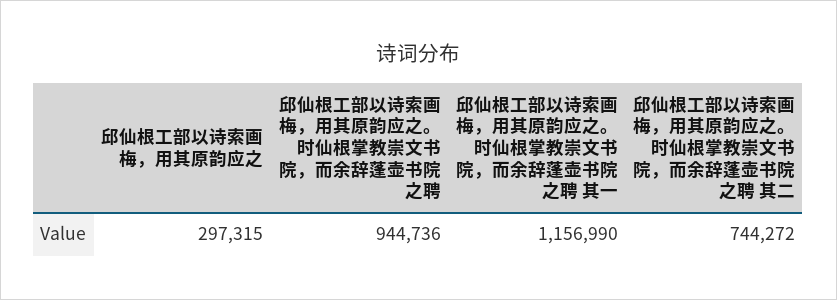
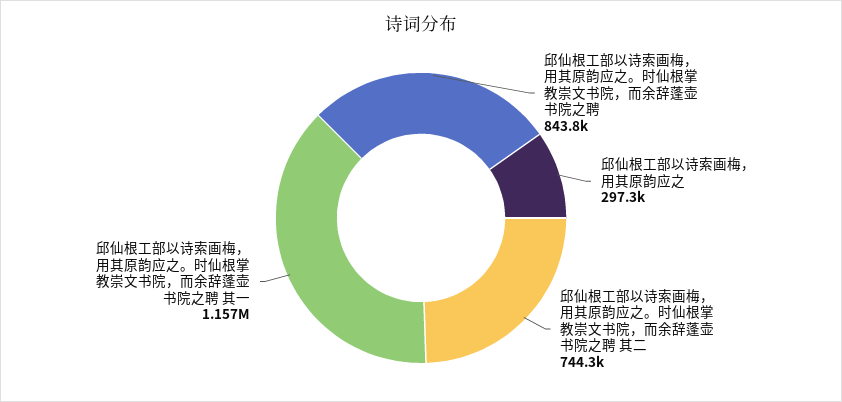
  {
    "邱仙根工部以诗索画梅，用其原韵应之": 297315,
-   "邱仙根工部以诗索画梅，用其原韵应之。时仙根掌教崇文书院，而余辞蓬壶书院之聘": 944736,
+   "邱仙根工部以诗索画梅，用其原韵应之。时仙根掌教崇文书院，而余辞蓬壶书院之聘": 843800,
    "邱仙根工部以诗索画梅，用其原韵应之。时仙根掌教崇文书院，而余辞蓬壶书院之聘 其一": 1156990,
    "邱仙根工部以诗索画梅，用其原韵应之。时仙根掌教崇文书院，而余辞蓬壶书院之聘 其二": 744272
  }

